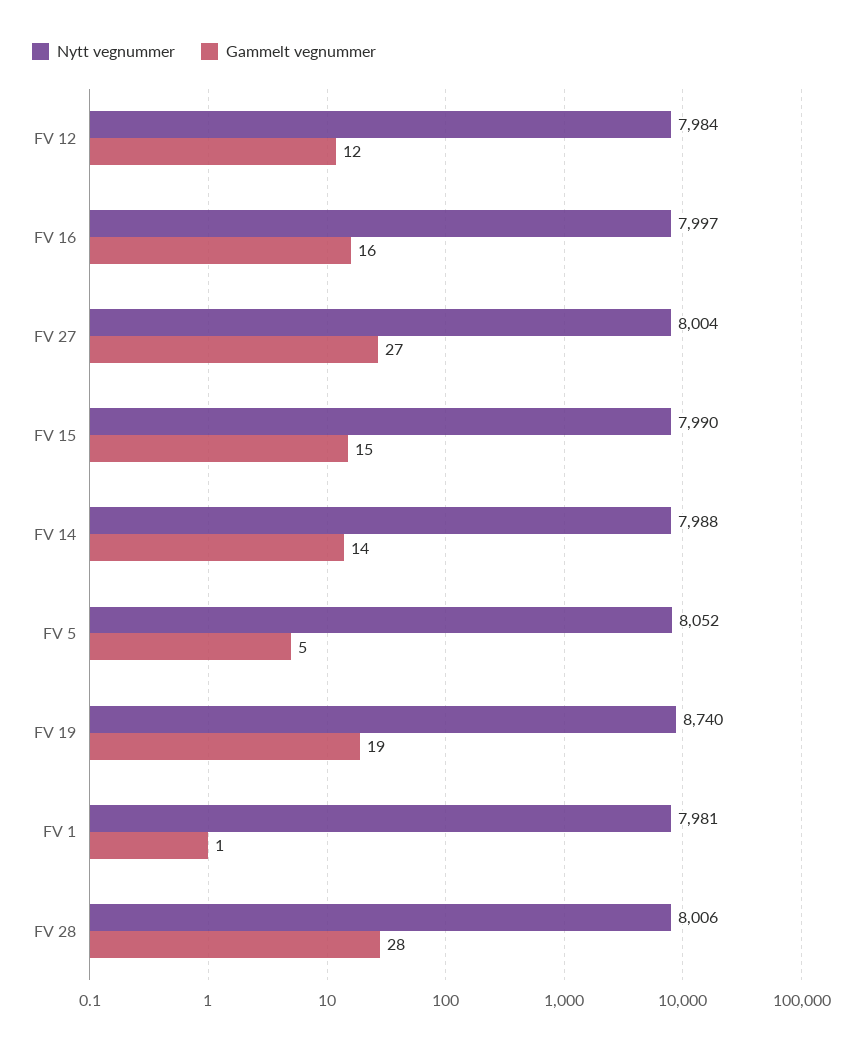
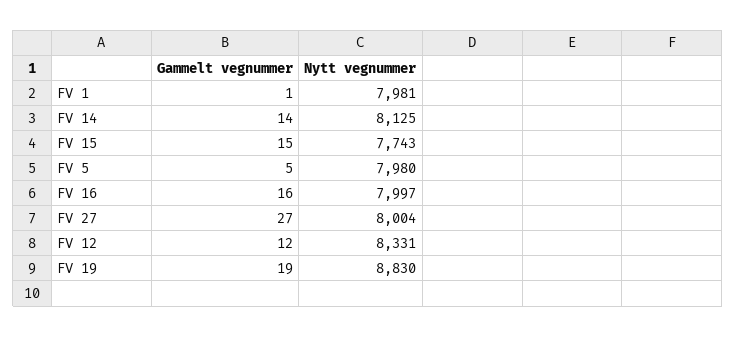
  {
    "Nytt vegnummer": {
-     "FV 12": 7984,
+     "FV 12": 8331,
      "FV 16": 7997,
      "FV 27": 8004,
-     "FV 15": 7990,
+     "FV 15": 7743,
-     "FV 14": 7988,
+     "FV 14": 8125,
-     "FV 5": 8052,
+     "FV 5": 7980,
-     "FV 19": 8740,
+     "FV 19": 8830,
-     "FV 1": 7981,
+     "FV 1": 7981
-     "FV 28": 8006
    },
    "Gammelt vegnummer": {
      "FV 12": 12,
      "FV 16": 16,
      "FV 27": 27,
      "FV 15": 15,
      "FV 14": 14,
      "FV 5": 5,
      "FV 19": 19,
-     "FV 1": 1,
+     "FV 1": 1
-     "FV 28": 28
    }
  }

